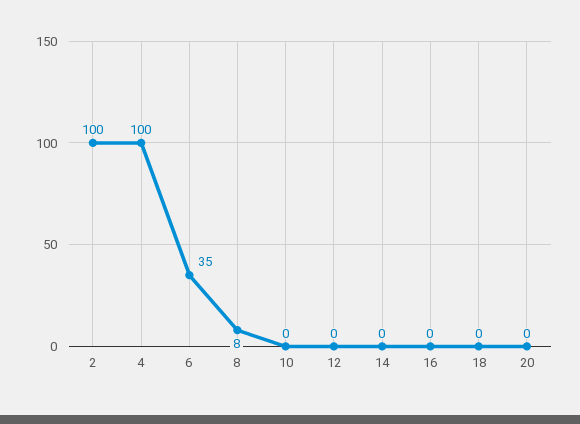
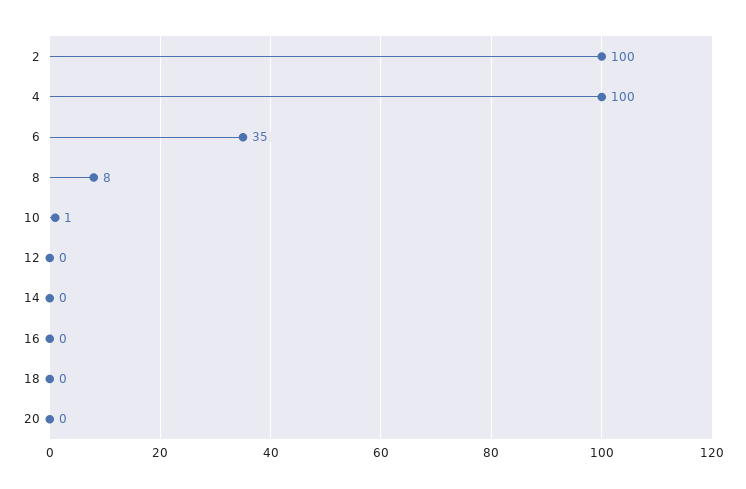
  {
    "2": 100,
    "4": 100,
    "6": 35,
    "8": 8,
-   "10": 0,
+   "10": 1,
    "12": 0,
    "14": 0,
    "16": 0,
    "18": 0,
    "20": 0
  }

